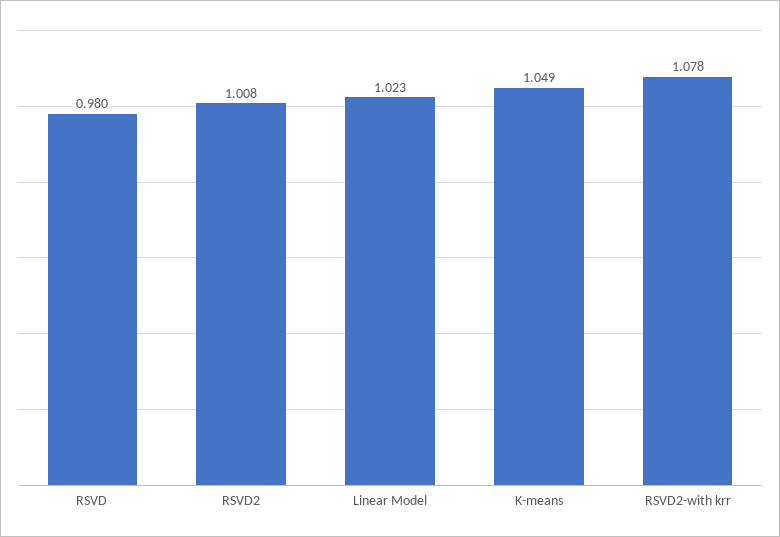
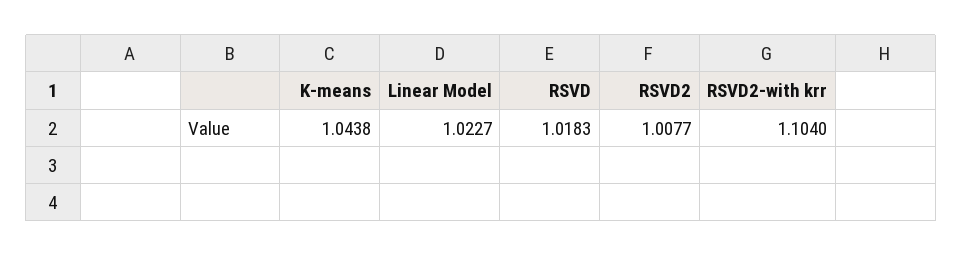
  {
-   "RSVD": 0.98,
+   "RSVD": 1.0183,
    "RSVD2": 1.0077,
    "Linear Model": 1.0227,
-   "K-means": 1.049,
+   "K-means": 1.0438,
-   "RSVD2-with krr": 1.078
+   "RSVD2-with krr": 1.104
  }

